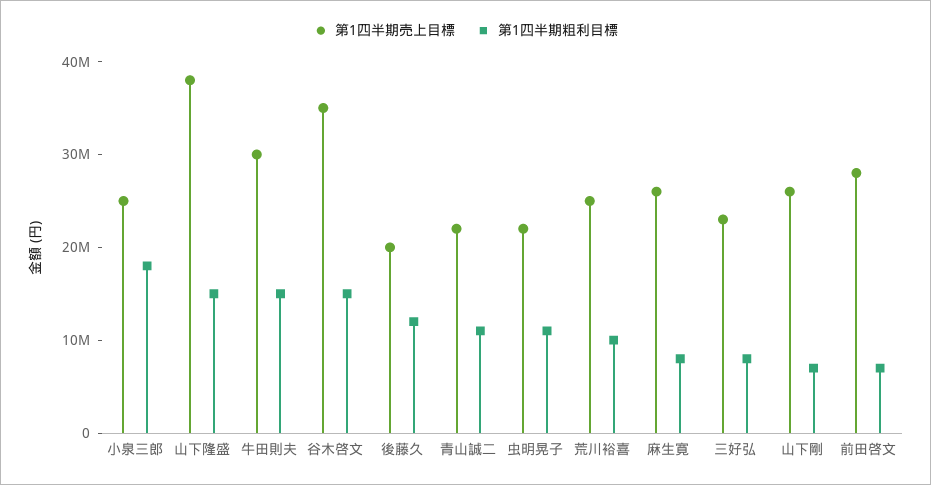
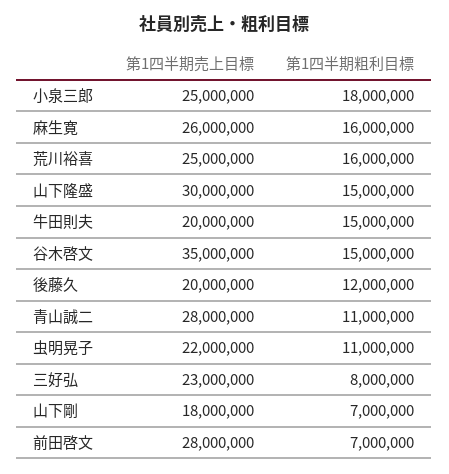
  {
    "第1四半期売上目標": {
      "小泉三郎": 25000000,
-     "山下隆盛": 38000000,
+     "山下隆盛": 30000000,
-     "牛田則夫": 30000000,
+     "牛田則夫": 20000000,
      "谷木啓文": 35000000,
      "後藤久": 20000000,
-     "青山誠二": 22000000,
+     "青山誠二": 28000000,
      "虫明晃子": 22000000,
      "荒川裕喜": 25000000,
      "麻生寛": 26000000,
      "三好弘": 23000000,
-     "山下剛": 26000000,
+     "山下剛": 18000000,
      "前田啓文": 28000000
    },
    "第1四半期粗利目標": {
      "小泉三郎": 18000000,
      "山下隆盛": 15000000,
      "牛田則夫": 15000000,
      "谷木啓文": 15000000,
      "後藤久": 12000000,
      "青山誠二": 11000000,
      "虫明晃子": 11000000,
-     "荒川裕喜": 10000000,
+     "荒川裕喜": 16000000,
-     "麻生寛": 8000000,
+     "麻生寛": 16000000,
      "三好弘": 8000000,
      "山下剛": 7000000,
      "前田啓文": 7000000
    }
  }

